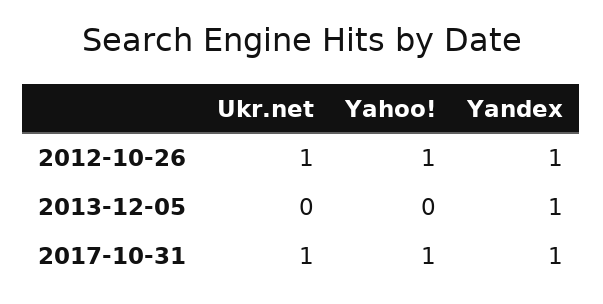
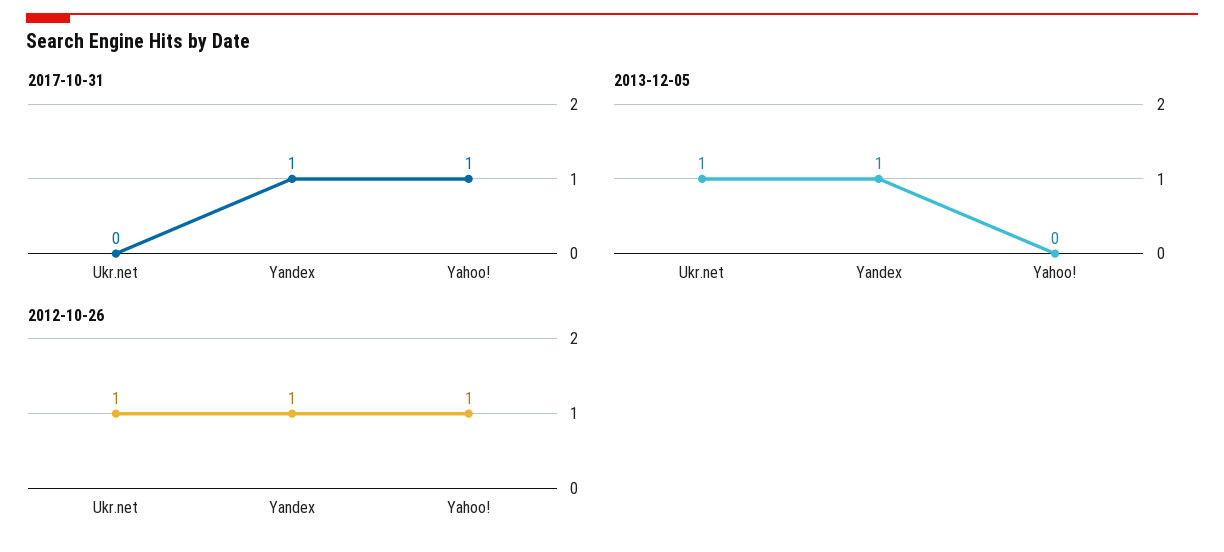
  {
    "2012-10-26": {
      "Ukr.net": 1,
      "Yahoo!": 1,
      "Yandex": 1
    },
    "2013-12-05": {
-     "Ukr.net": 0,
+     "Ukr.net": 1,
      "Yahoo!": 0,
      "Yandex": 1
    },
    "2017-10-31": {
-     "Ukr.net": 1,
+     "Ukr.net": 0,
      "Yahoo!": 1,
      "Yandex": 1
    }
  }

